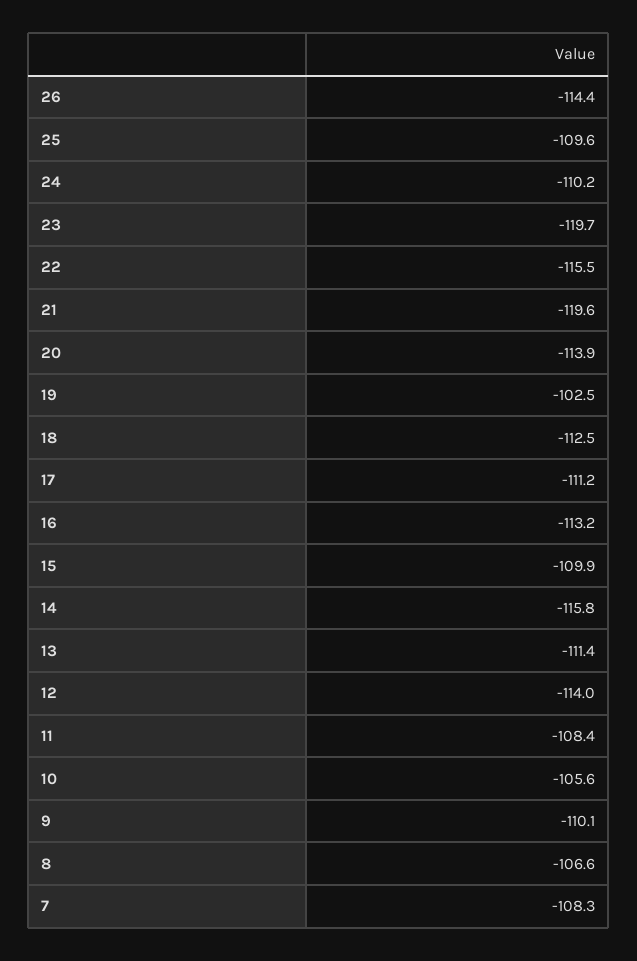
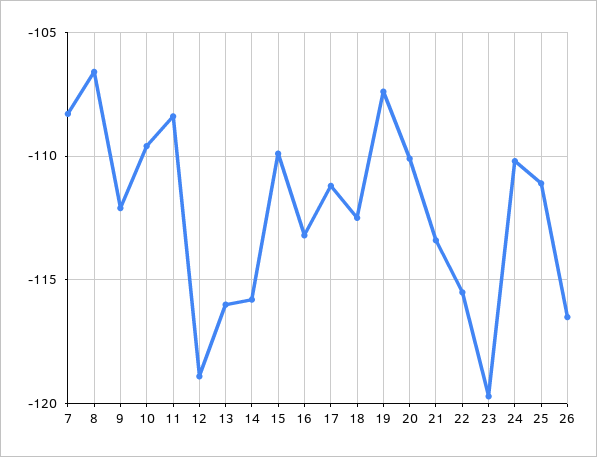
  {
-   "26": -114.4,
+   "26": -116.5,
-   "25": -109.6,
+   "25": -111,
    "24": -110.2,
    "23": -119.7,
    "22": -115.5,
-   "21": -119.6,
+   "21": -113.5,
-   "20": -113.9,
+   "20": -110,
-   "19": -102.5,
+   "19": -107.5,
    "18": -112.5,
    "17": -111.2,
    "16": -113.2,
    "15": -109.9,
    "14": -115.8,
-   "13": -111.4,
+   "13": -116,
-   "12": -114,
+   "12": -119,
    "11": -108.4,
-   "10": -105.6,
+   "10": -109.5,
-   "9": -110.1,
+   "9": -112,
    "8": -106.6,
    "7": -108.3
  }

